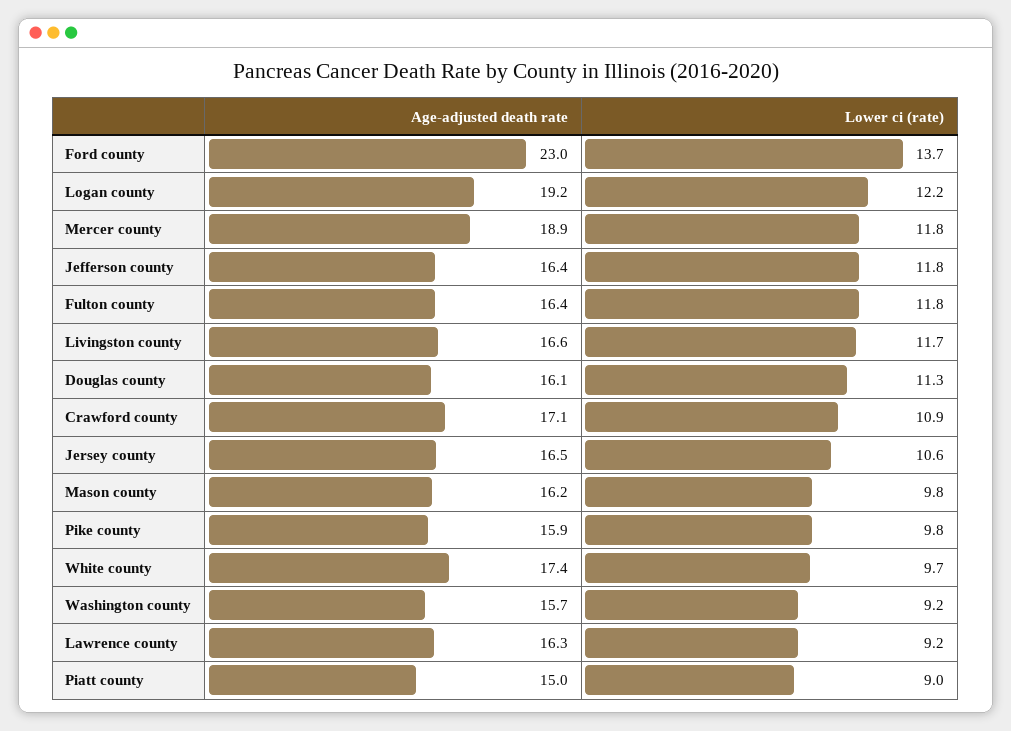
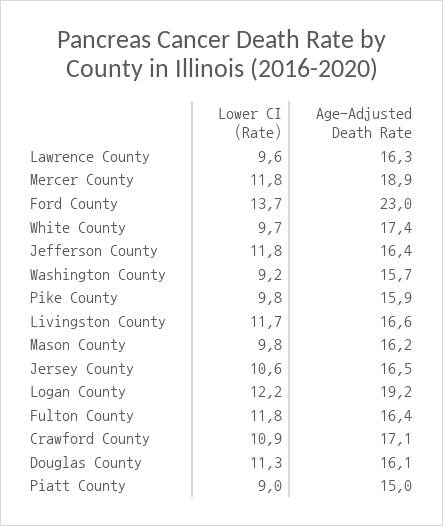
  {
    "Age-adjusted death rate": {
      "Ford county": 23,
      "Logan county": 19.2,
      "Mercer county": 18.9,
      "Jefferson county": 16.4,
      "Fulton county": 16.4,
      "Livingston county": 16.6,
      "Douglas county": 16.1,
      "Crawford county": 17.1,
      "Jersey county": 16.5,
      "Mason county": 16.2,
      "Pike county": 15.9,
      "White county": 17.4,
      "Washington county": 15.7,
      "Lawrence county": 16.3,
      "Piatt county": 15
    },
    "Lower ci (rate)": {
      "Ford county": 13.7,
      "Logan county": 12.2,
      "Mercer county": 11.8,
      "Jefferson county": 11.8,
      "Fulton county": 11.8,
      "Livingston county": 11.7,
      "Douglas county": 11.3,
      "Crawford county": 10.9,
      "Jersey county": 10.6,
      "Mason county": 9.8,
      "Pike county": 9.8,
      "White county": 9.7,
      "Washington county": 9.2,
-     "Lawrence county": 9.2,
+     "Lawrence county": 9.6,
      "Piatt county": 9
    }
  }

